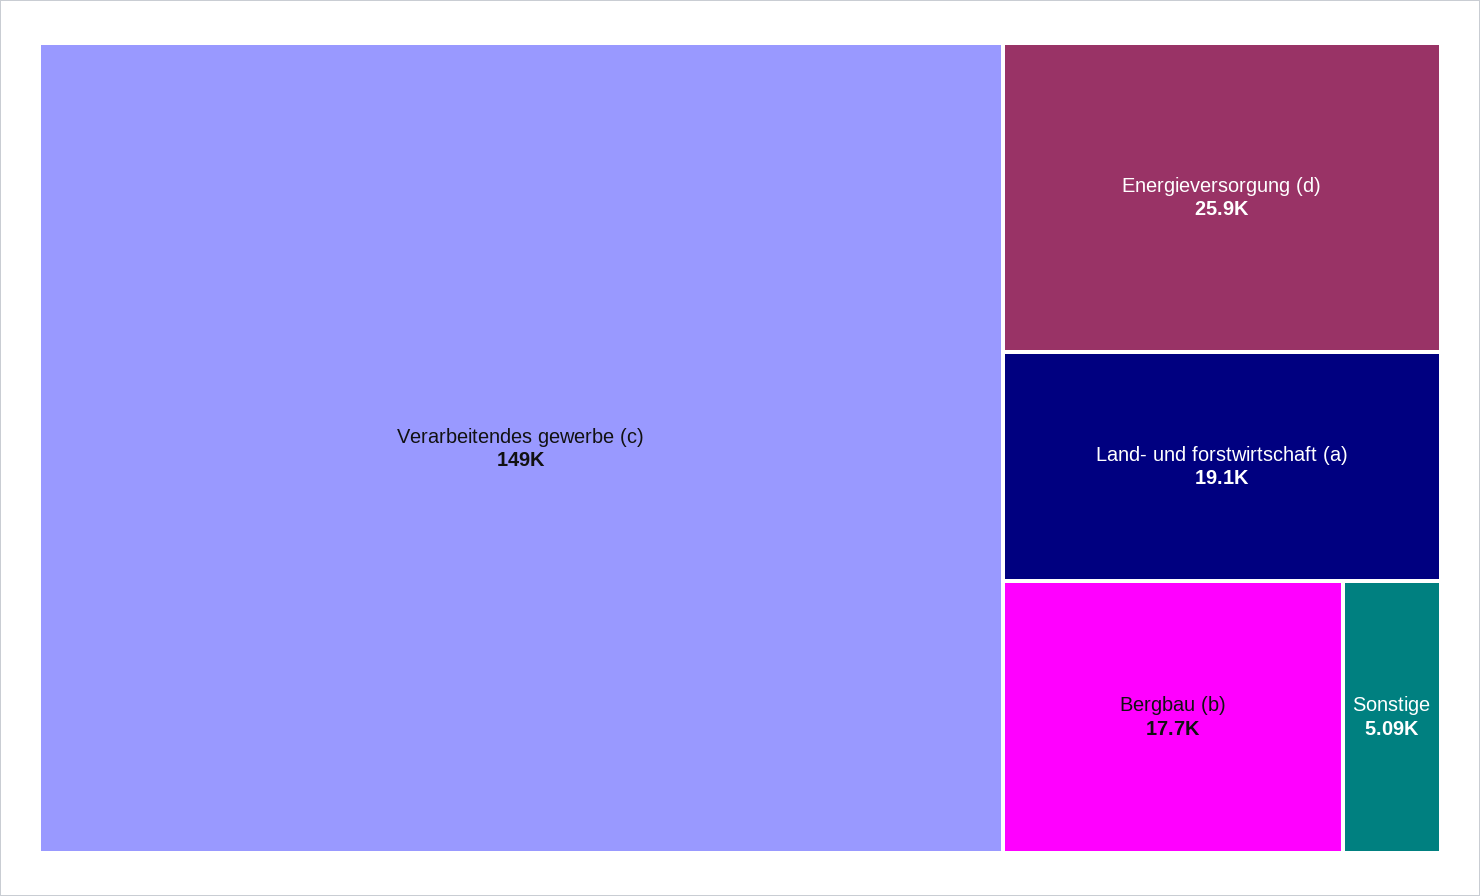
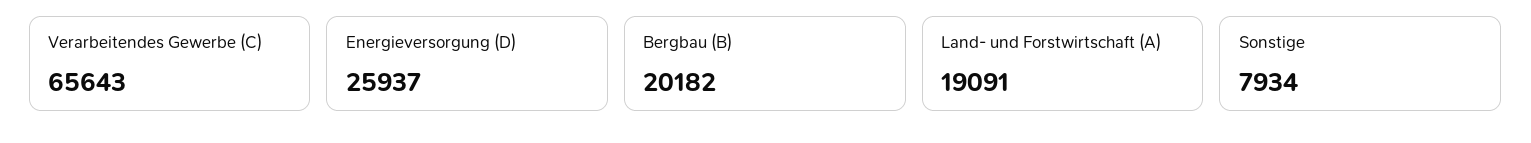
  {
-   "Verarbeitendes gewerbe (c)": 149000,
+   "Verarbeitendes gewerbe (c)": 65643,
    "Energieversorgung (d)": 25937,
    "Land- und forstwirtschaft (a)": 19091,
-   "Bergbau (b)": 17700,
+   "Bergbau (b)": 20182,
-   "Sonstige": 5090
+   "Sonstige": 7934
  }

